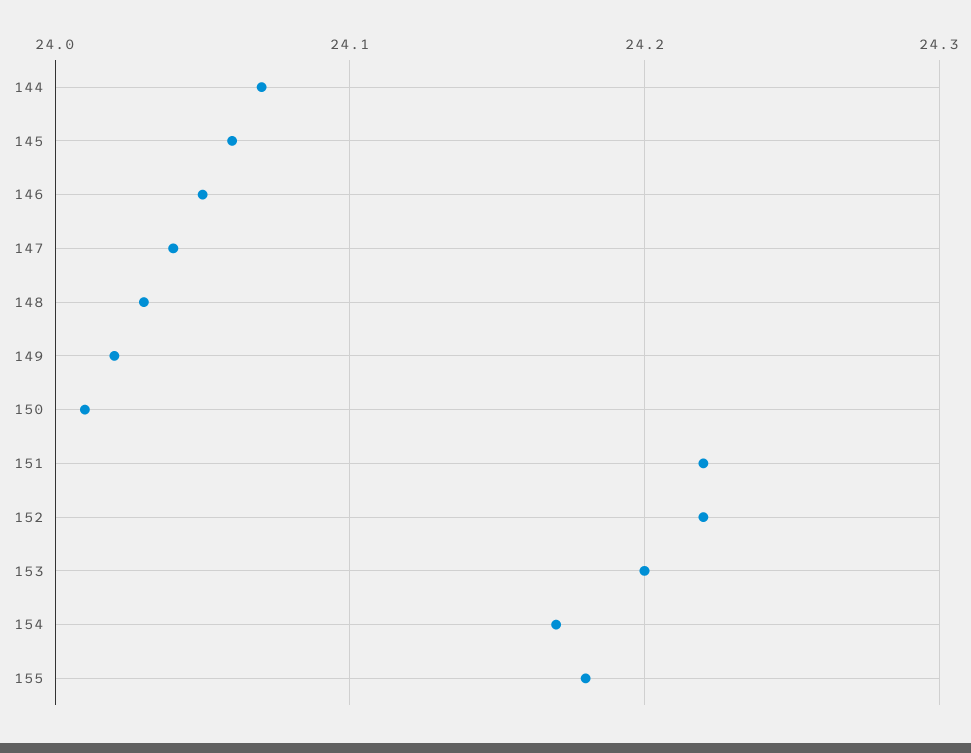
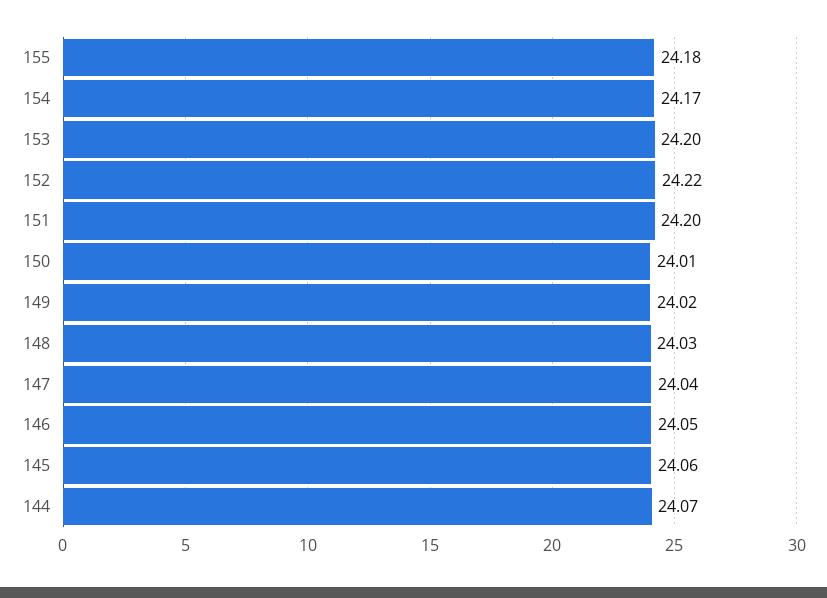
  {
    "144": 24.07,
    "145": 24.06,
    "146": 24.05,
    "147": 24.04,
    "148": 24.03,
    "149": 24.02,
    "150": 24.01,
-   "151": 24.22,
+   "151": 24.2,
    "152": 24.22,
    "153": 24.2,
    "154": 24.17,
    "155": 24.18
  }

